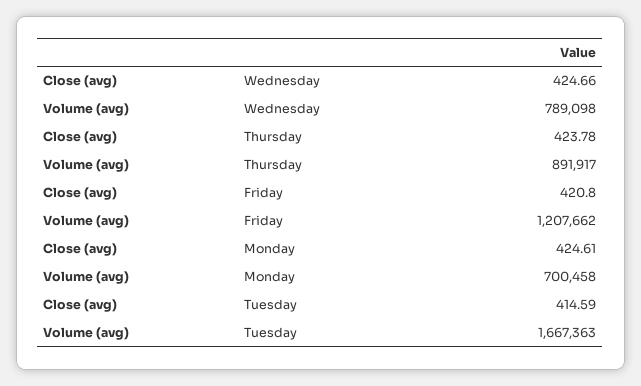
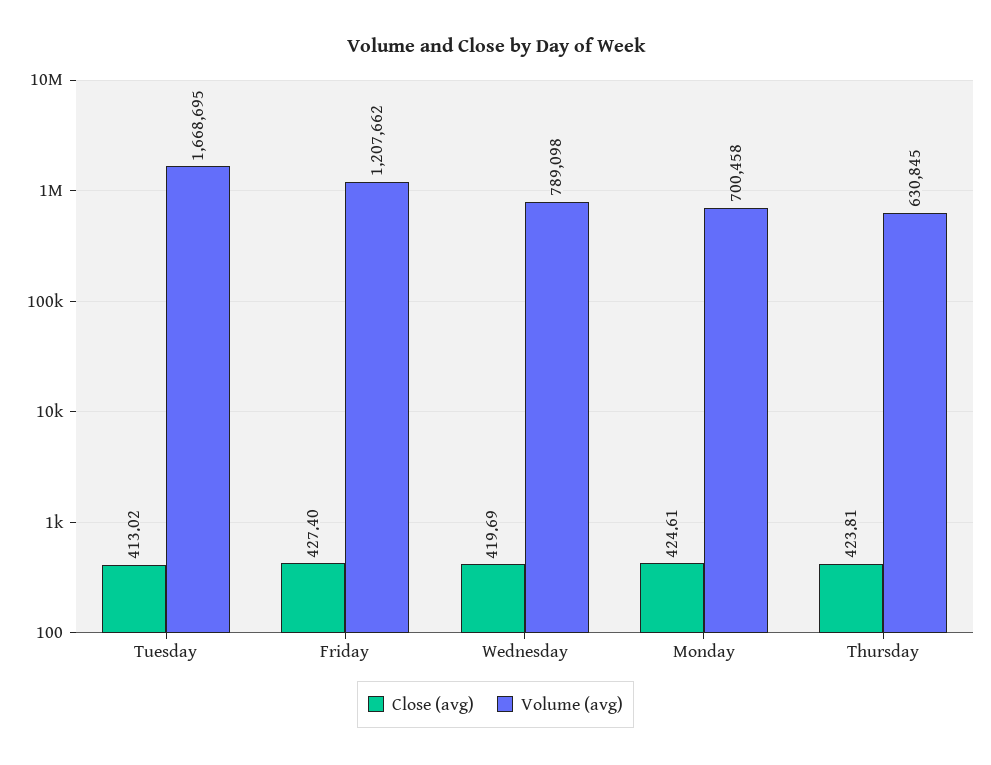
  {
    "Close (avg)": {
-     "Wednesday": 424.66,
+     "Wednesday": 419.69,
-     "Thursday": 423.78,
+     "Thursday": 423.81,
-     "Friday": 420.8,
+     "Friday": 427.4,
      "Monday": 424.61,
-     "Tuesday": 414.59
+     "Tuesday": 413.02
    },
    "Volume (avg)": {
      "Wednesday": 789098,
-     "Thursday": 891917,
+     "Thursday": 630845,
      "Friday": 1207662,
      "Monday": 700458,
-     "Tuesday": 1667363
+     "Tuesday": 1668695
    }
  }

